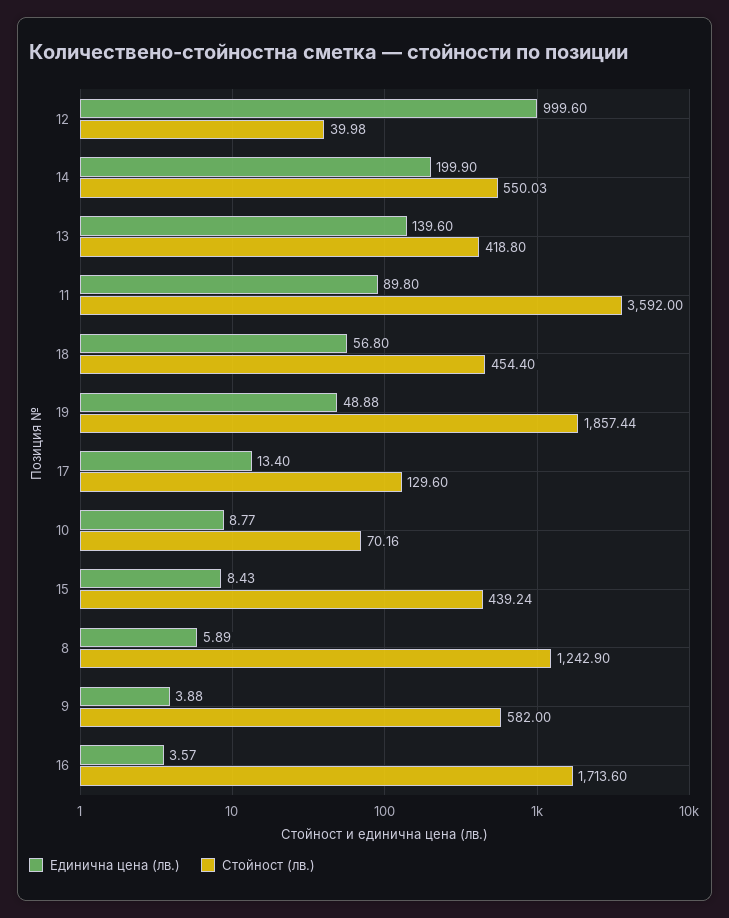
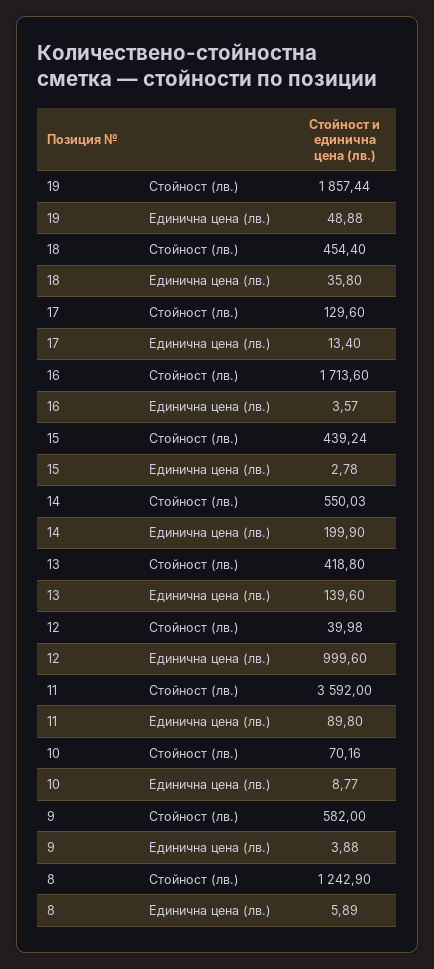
  {
    "Единична цена (лв.)": {
      "12": 999.6,
      "14": 199.9,
      "13": 139.6,
      "11": 89.8,
-     "18": 56.8,
+     "18": 35.8,
      "19": 48.88,
      "17": 13.4,
      "10": 8.77,
-     "15": 8.43,
+     "15": 2.78,
      "8": 5.89,
      "9": 3.88,
      "16": 3.57
    },
    "Стойност (лв.)": {
      "12": 39.98,
      "14": 550.03,
      "13": 418.8,
      "11": 3592,
      "18": 454.4,
      "19": 1857.44,
      "17": 129.6,
      "10": 70.16,
      "15": 439.24,
      "8": 1242.9,
      "9": 582,
      "16": 1713.6
    }
  }

